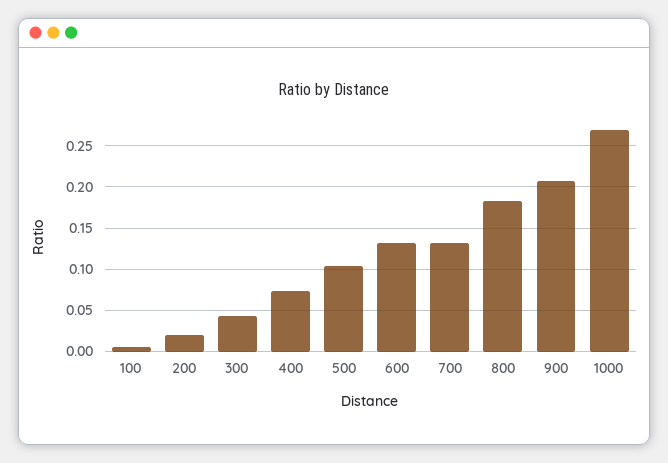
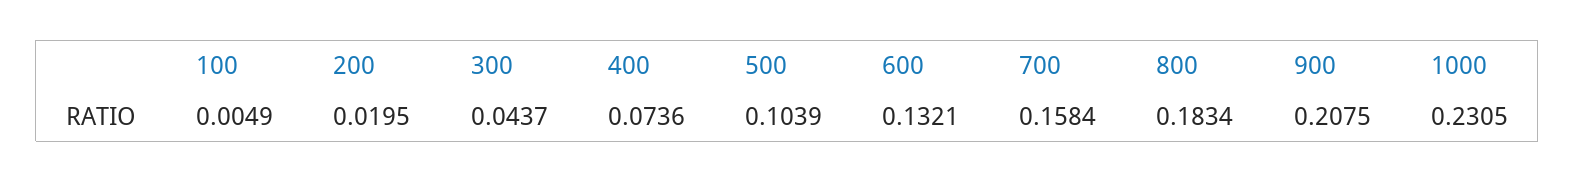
  {
    "100": 0.0049,
    "200": 0.0195,
    "300": 0.0437,
    "400": 0.0736,
    "500": 0.1039,
    "600": 0.1321,
-   "700": 0.13,
+   "700": 0.1584,
    "800": 0.1834,
    "900": 0.2075,
-   "1000": 0.27
+   "1000": 0.2305
  }

